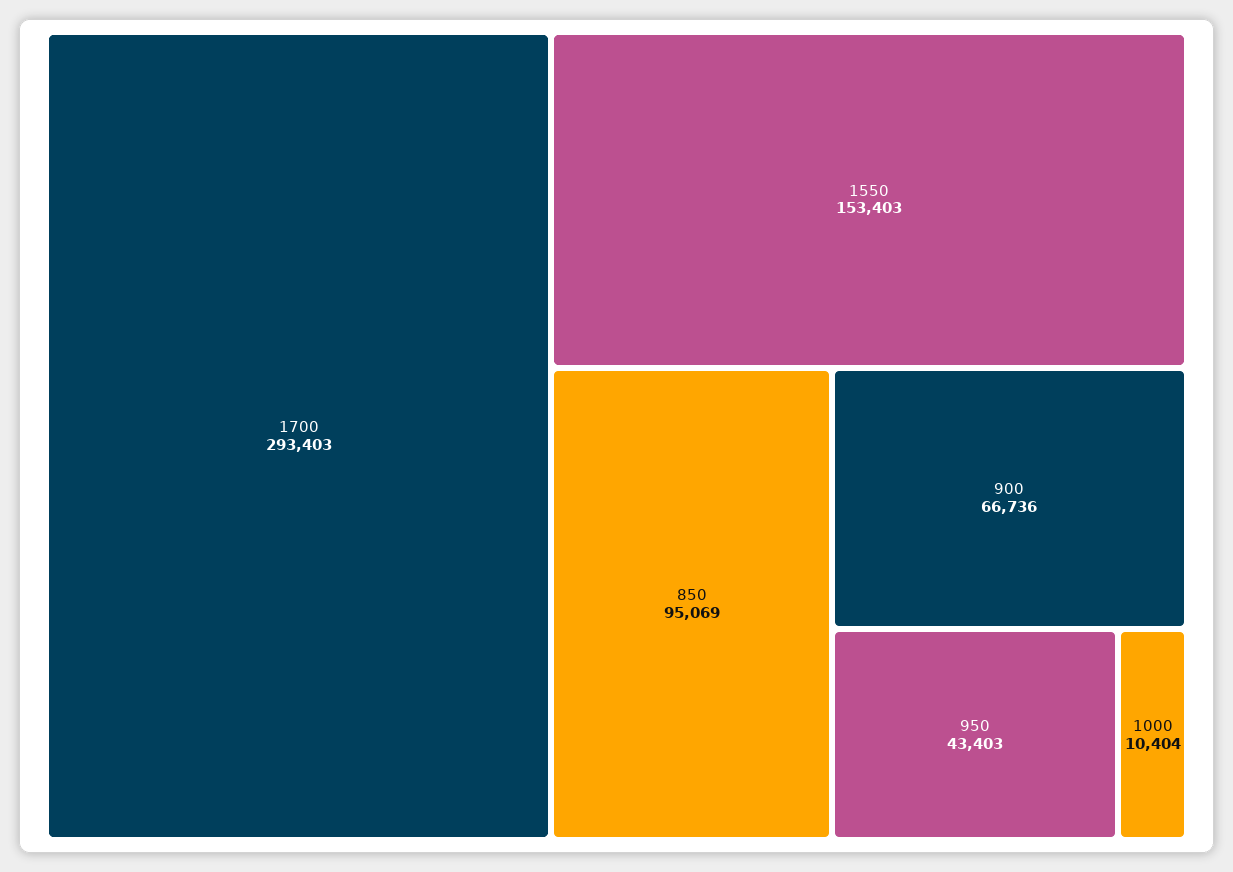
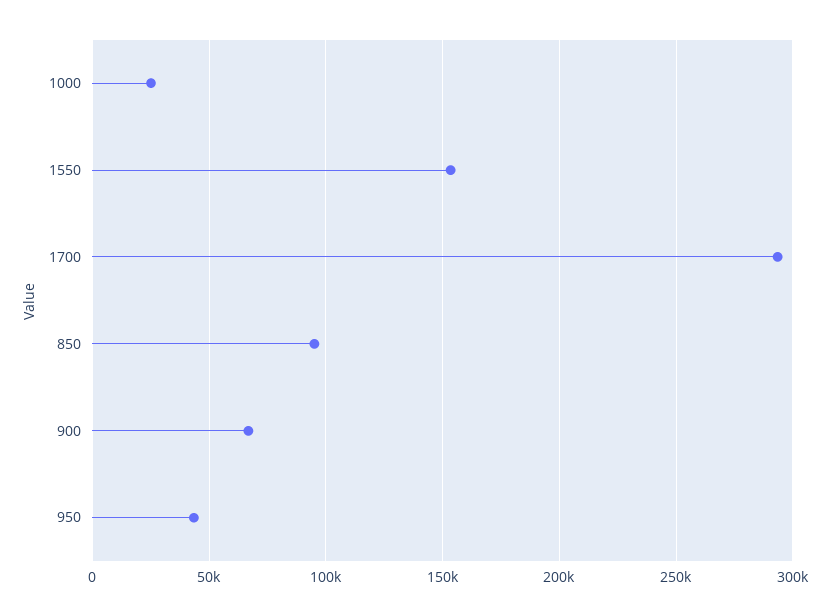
  {
    "1700": 293403,
    "1550": 153403,
    "850": 95069,
    "900": 66736,
    "950": 43403,
-   "1000": 10404
+   "1000": 25000
  }

